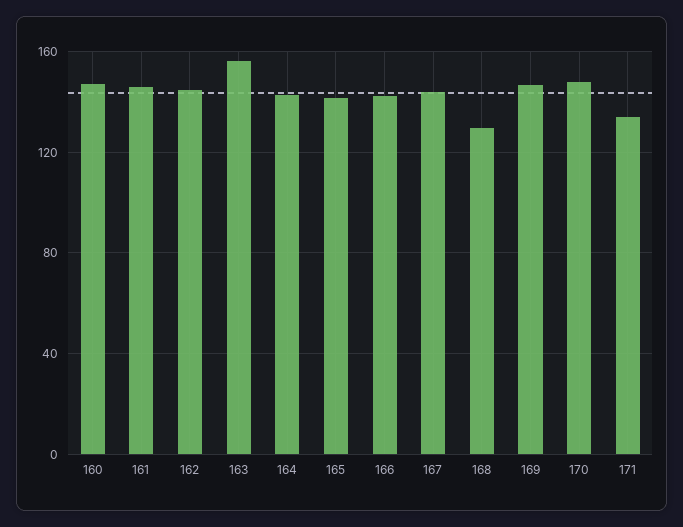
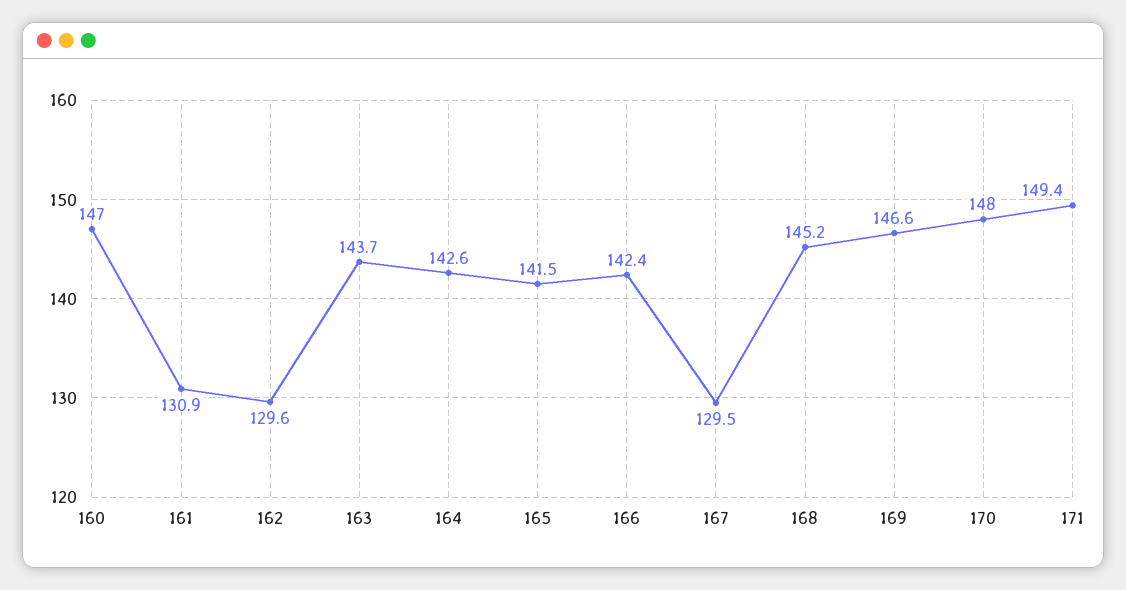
  {
    "160": 147,
-   "161": 145,
+   "161": 130.9,
-   "162": 145,
+   "162": 129.6,
-   "163": 155,
+   "163": 143.7,
    "164": 142.6,
    "165": 141.5,
    "166": 142.4,
-   "167": 145,
+   "167": 129.5,
-   "168": 130,
+   "168": 145.2,
    "169": 146.6,
    "170": 148,
-   "171": 135
+   "171": 149.4
  }

